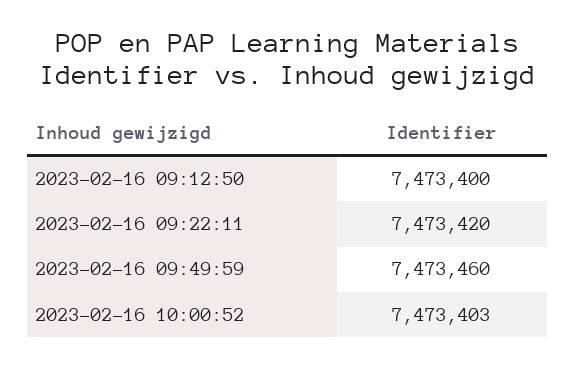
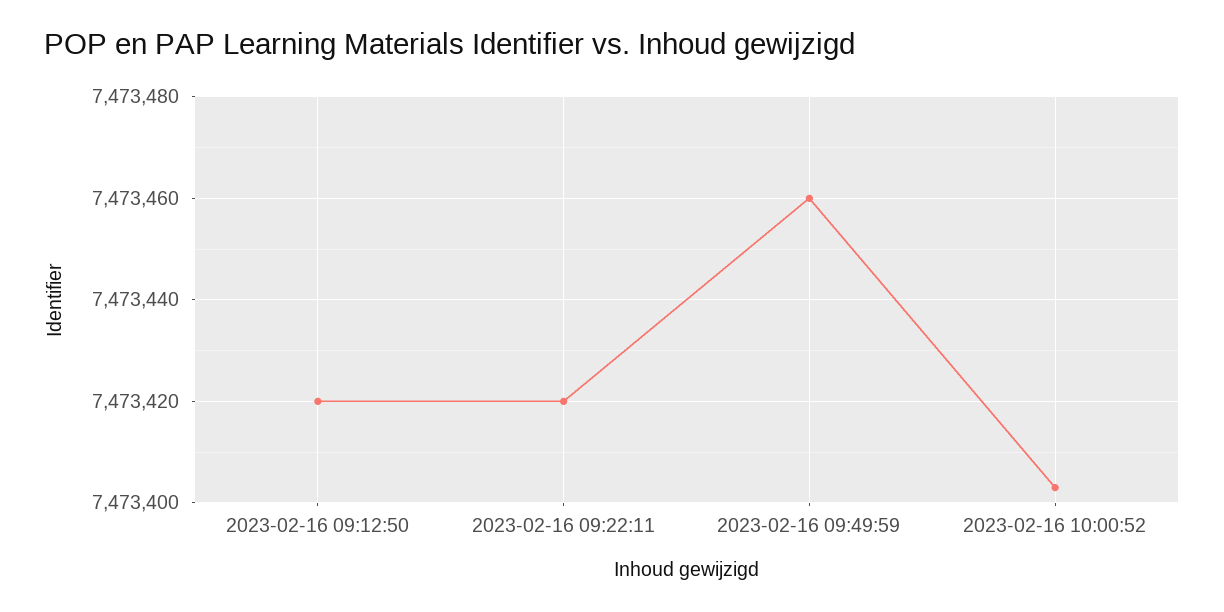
  {
-   "2023-02-16 09:12:50": 7473400,
+   "2023-02-16 09:12:50": 7473420,
    "2023-02-16 09:22:11": 7473420,
    "2023-02-16 09:49:59": 7473460,
    "2023-02-16 10:00:52": 7473403
  }

